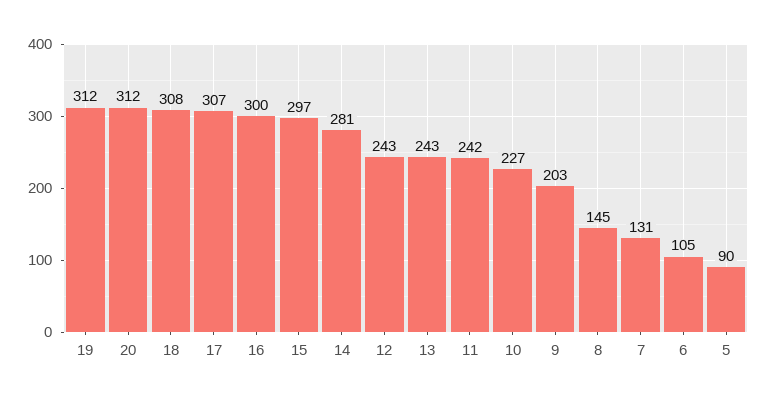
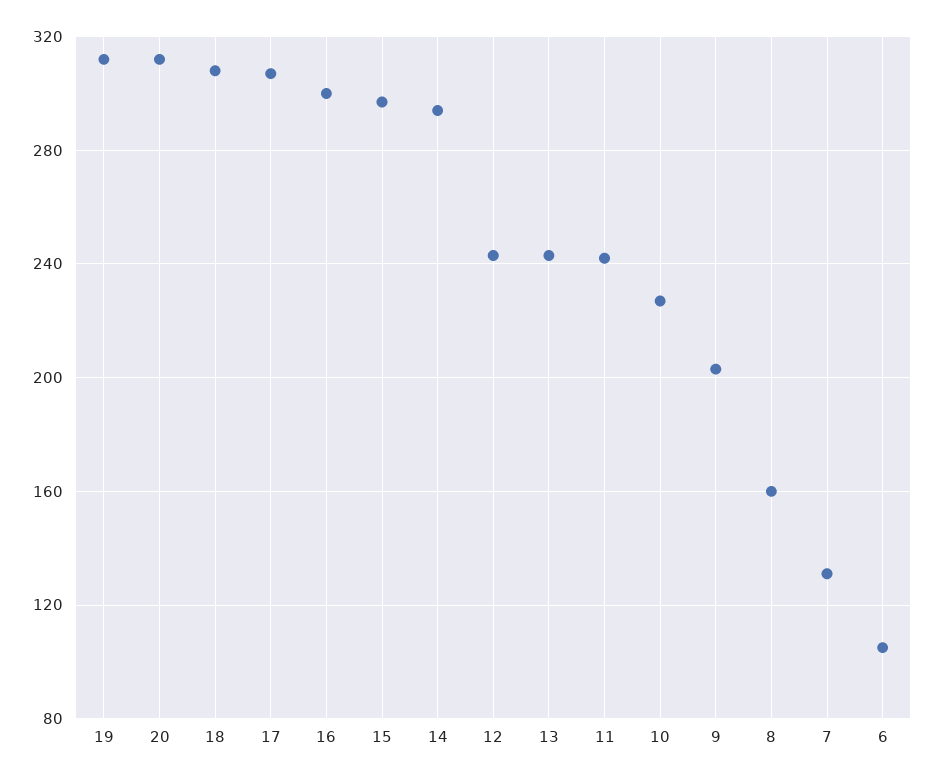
  {
    "19": 312,
    "20": 312,
    "18": 308,
    "17": 307,
    "16": 300,
    "15": 297,
-   "14": 281,
+   "14": 295,
    "12": 243,
    "13": 243,
    "11": 242,
    "10": 227,
    "9": 203,
-   "8": 145,
+   "8": 160,
    "7": 131,
-   "6": 105,
+   "6": 105
-   "5": 90
  }

